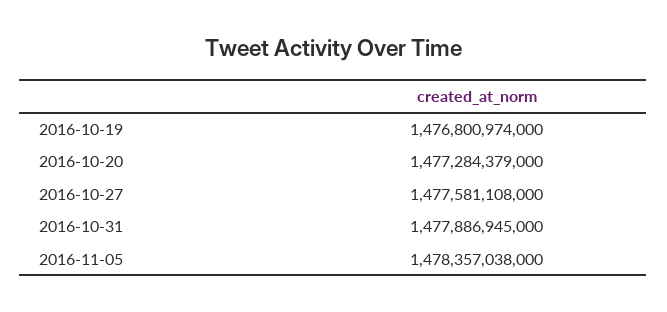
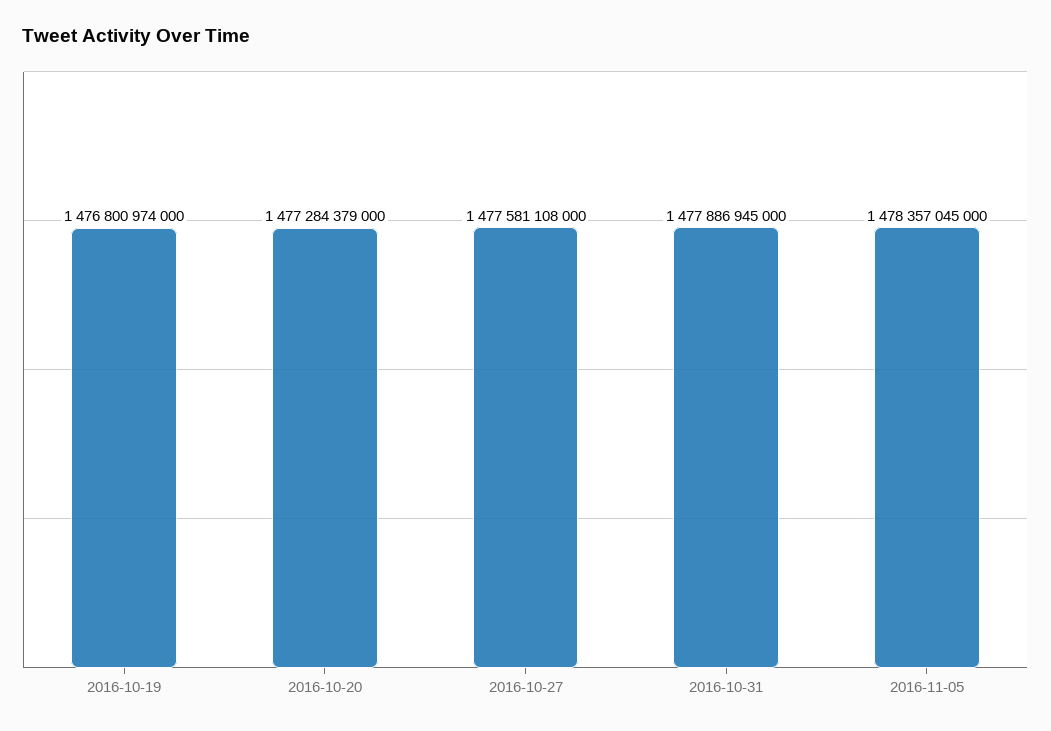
  {
    "2016-10-19": 1476800974000,
    "2016-10-20": 1477284379000,
    "2016-10-27": 1477581108000,
    "2016-10-31": 1477886945000,
-   "2016-11-05": 1478357038000
+   "2016-11-05": 1478357045000
  }

